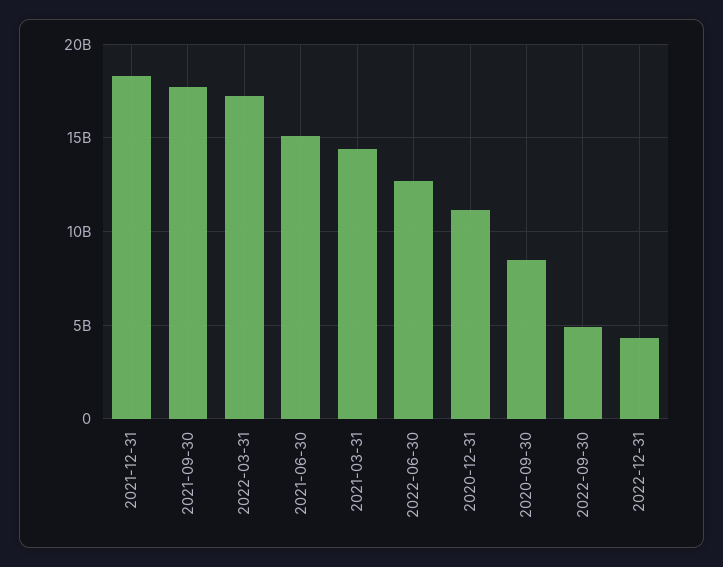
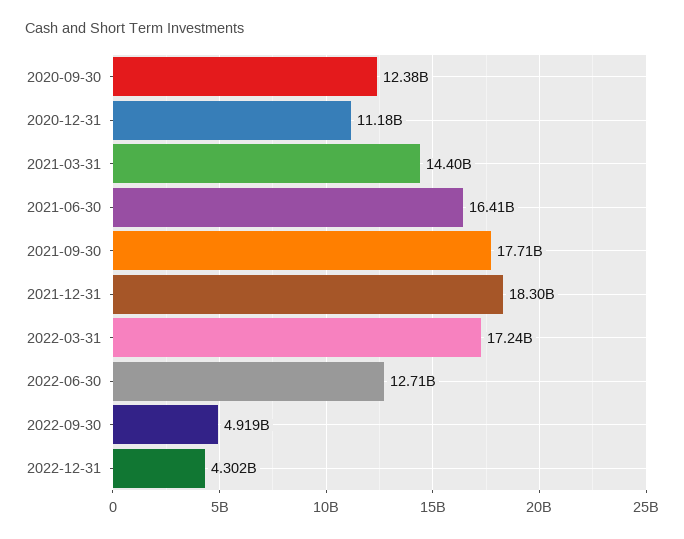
  {
    "2021-12-31": 18300000000,
    "2021-09-30": 17710000000,
    "2022-03-31": 17240000000,
-   "2021-06-30": 15000000000,
+   "2021-06-30": 16410000000,
    "2021-03-31": 14400000000,
    "2022-06-30": 12710000000,
    "2020-12-31": 11180000000,
-   "2020-09-30": 8500000000,
+   "2020-09-30": 12380000000,
    "2022-09-30": 4919000000,
    "2022-12-31": 4302000000
  }

